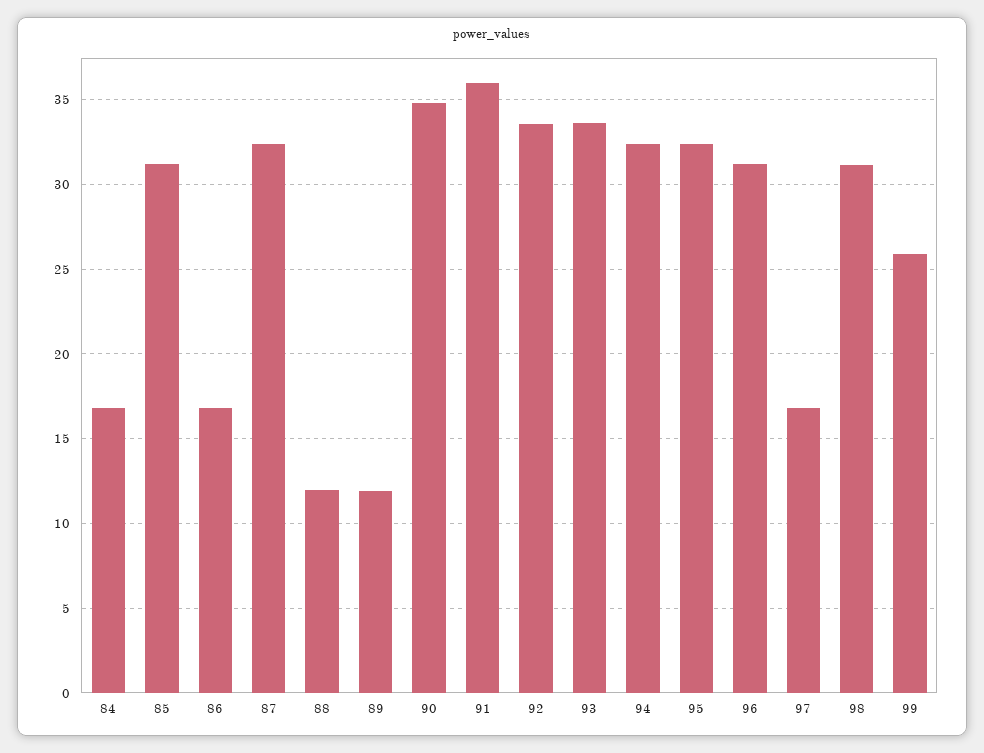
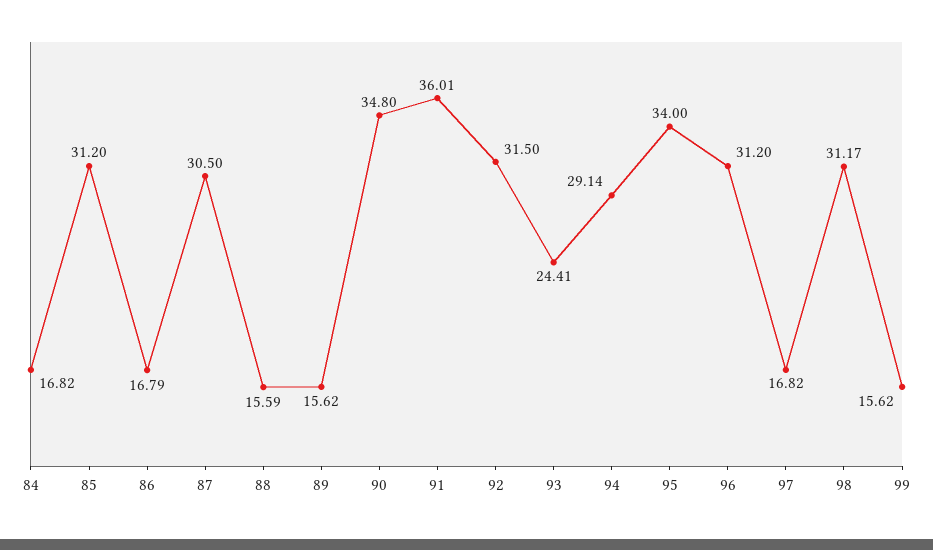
  {
    "84": 16.82,
    "85": 31.2,
    "86": 16.79,
-   "87": 32.5,
+   "87": 30.5,
-   "88": 12,
+   "88": 15.59,
-   "89": 12,
+   "89": 15.62,
    "90": 34.8,
    "91": 36.01,
-   "92": 33.5,
+   "92": 31.5,
-   "93": 33.5,
+   "93": 24.41,
-   "94": 32.5,
+   "94": 29.14,
-   "95": 32.5,
+   "95": 34,
    "96": 31.2,
    "97": 16.82,
    "98": 31.17,
-   "99": 26
+   "99": 15.62
  }

